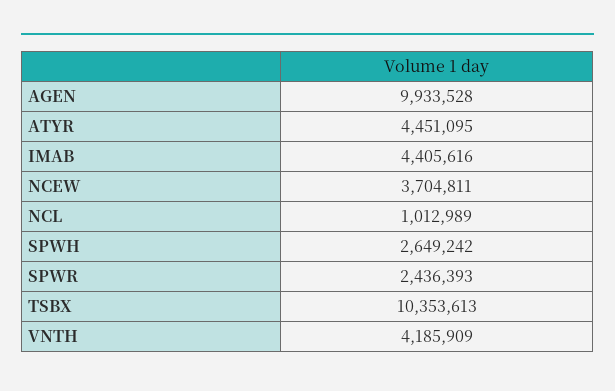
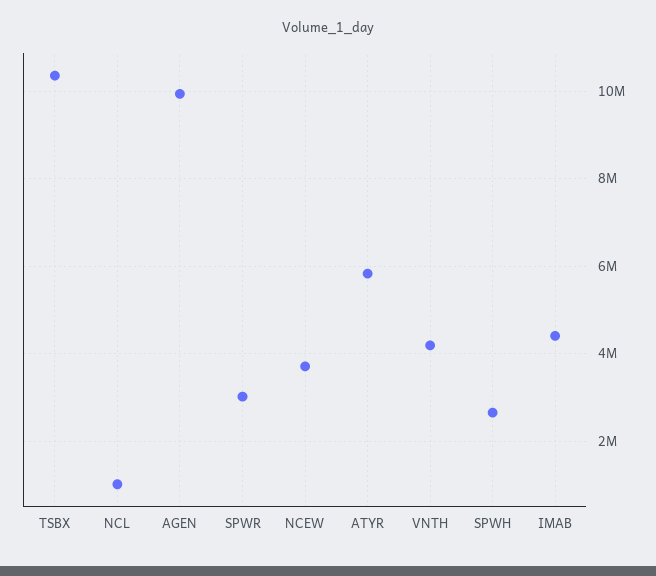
  {
    "AGEN": 9933528,
-   "ATYR": 4451095,
+   "ATYR": 5800000,
    "IMAB": 4405616,
    "NCEW": 3704811,
    "NCL": 1012989,
    "SPWH": 2649242,
-   "SPWR": 2436393,
+   "SPWR": 3000000,
    "TSBX": 10353613,
    "VNTH": 4185909
  }

